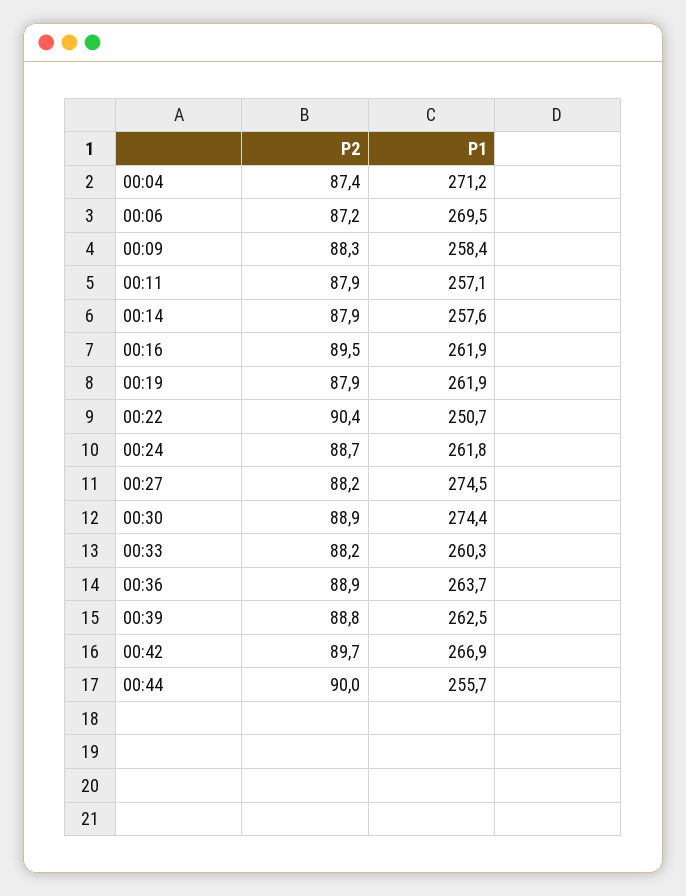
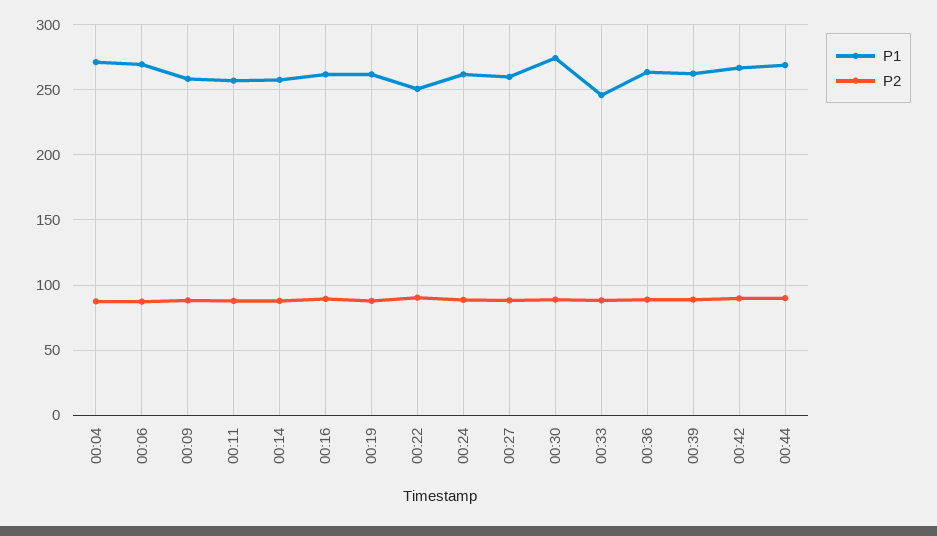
  {
    "P2": {
      "00:04": 87.4,
      "00:06": 87.2,
      "00:09": 88.3,
      "00:11": 87.9,
      "00:14": 87.9,
      "00:16": 89.5,
      "00:19": 87.9,
      "00:22": 90.4,
      "00:24": 88.7,
      "00:27": 88.2,
      "00:30": 88.9,
      "00:33": 88.2,
      "00:36": 88.9,
      "00:39": 88.8,
      "00:42": 89.7,
      "00:44": 90
    },
    "P1": {
      "00:04": 271.2,
      "00:06": 269.5,
      "00:09": 258.4,
      "00:11": 257.1,
      "00:14": 257.6,
      "00:16": 261.9,
      "00:19": 261.9,
      "00:22": 250.7,
      "00:24": 261.8,
-     "00:27": 274.5,
+     "00:27": 260,
      "00:30": 274.4,
-     "00:33": 260.3,
+     "00:33": 245,
      "00:36": 263.7,
      "00:39": 262.5,
      "00:42": 266.9,
-     "00:44": 255.7
+     "00:44": 270
    }
  }

